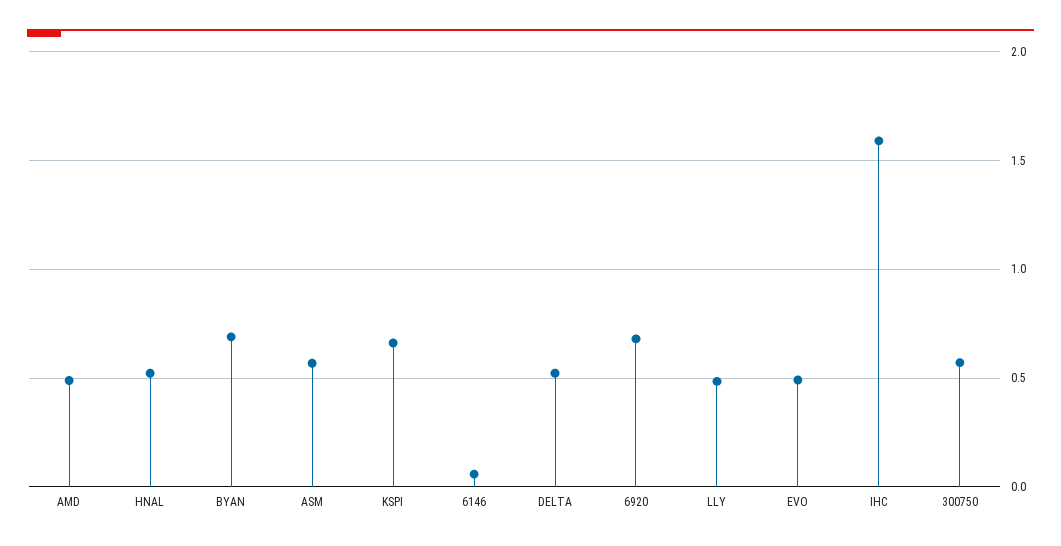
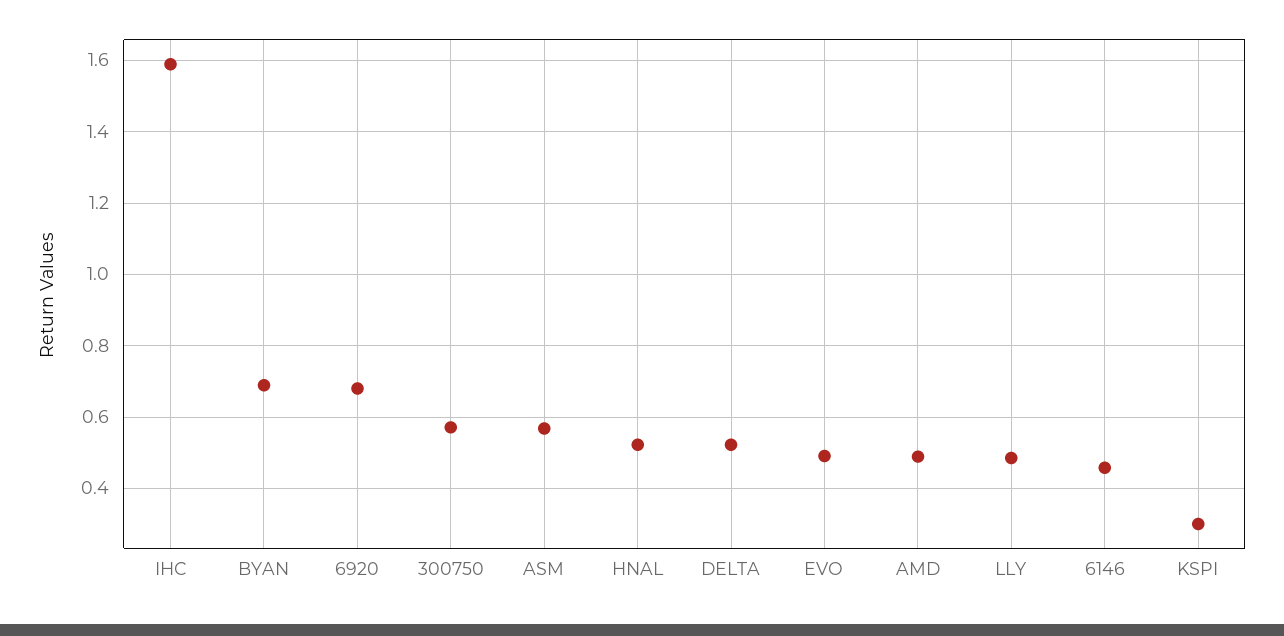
  {
    "AMD": 0.48,
    "HNAL": 0.52,
    "BYAN": 0.68,
    "ASM": 0.56,
-   "KSPI": 0.65,
+   "KSPI": 0.3,
-   "6146": 0.05,
+   "6146": 0.46,
    "DELTA": 0.52,
    "6920": 0.68,
    "LLY": 0.48,
    "EVO": 0.5,
    "IHC": 1.58,
    "300750": 0.58
  }

